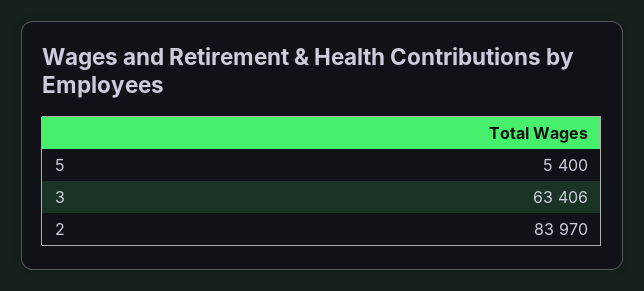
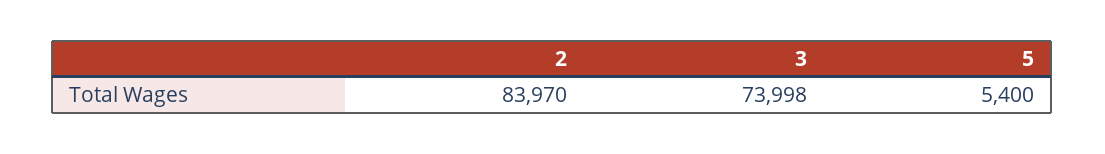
  {
    "5": 5400,
-   "3": 63406,
+   "3": 73998,
    "2": 83970
  }

